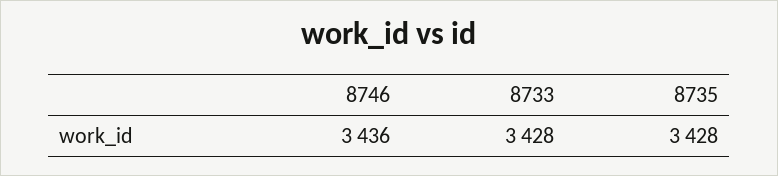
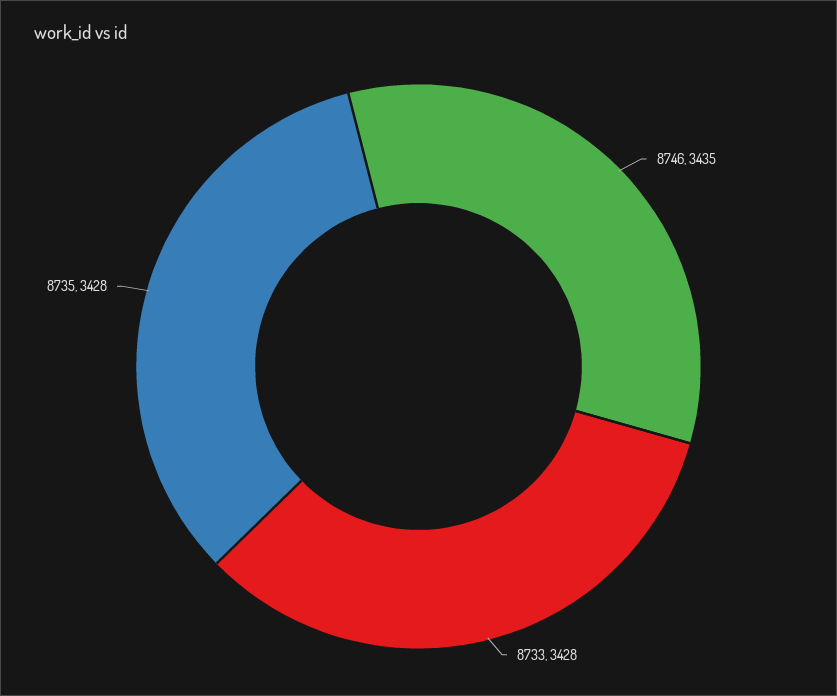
  {
-   "8746": 3436,
+   "8746": 3435,
    "8733": 3428,
    "8735": 3428
  }

